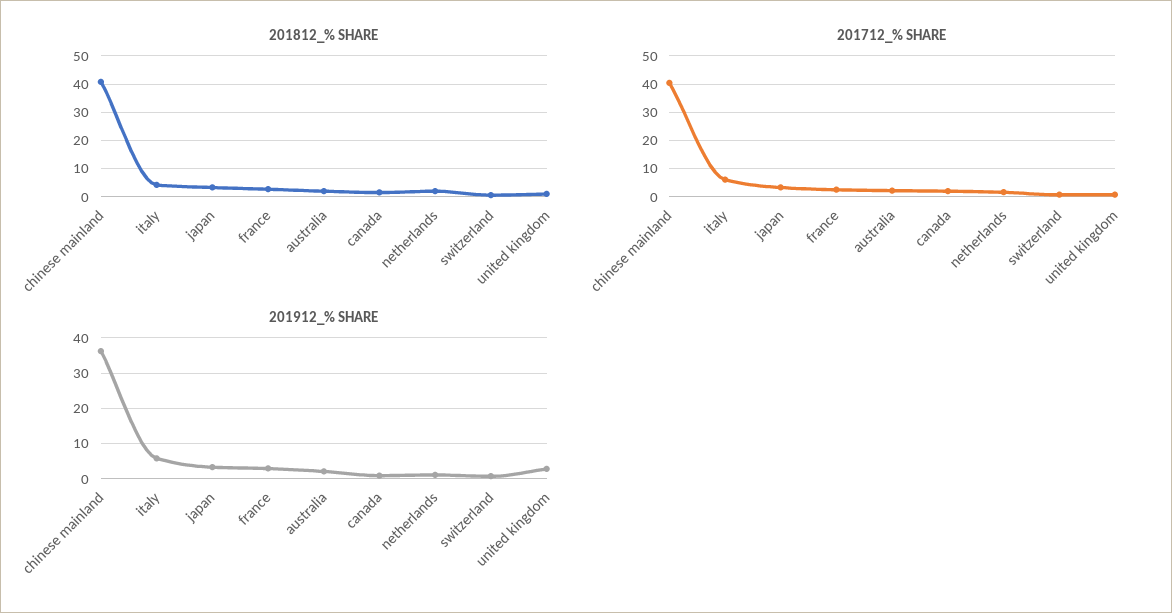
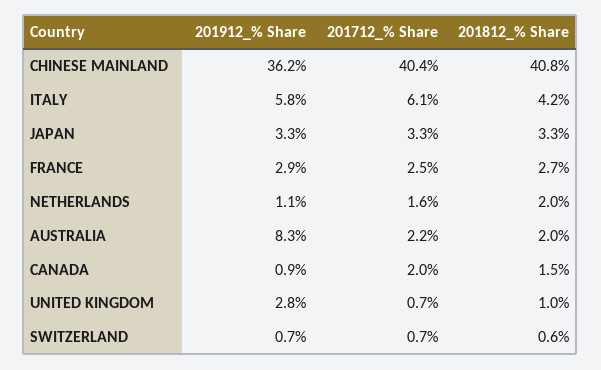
  {
    "201812_% SHARE": {
      "chinese mainland": 40.8,
      "italy": 4.2,
      "japan": 3.3,
      "france": 2.7,
      "australia": 2,
      "canada": 1.5,
      "netherlands": 2,
      "switzerland": 0.6,
      "united kingdom": 1
    },
    "201712_% SHARE": {
      "chinese mainland": 40.4,
      "italy": 6.1,
      "japan": 3.3,
      "france": 2.5,
      "australia": 2.2,
      "canada": 2,
      "netherlands": 1.6,
      "switzerland": 0.7,
      "united kingdom": 0.7
    },
    "201912_% SHARE": {
      "chinese mainland": 36.2,
      "italy": 5.8,
      "japan": 3.3,
      "france": 2.9,
-     "australia": 2,
+     "australia": 8.3,
      "canada": 0.9,
      "netherlands": 1.1,
      "switzerland": 0.7,
      "united kingdom": 2.8
    }
  }

